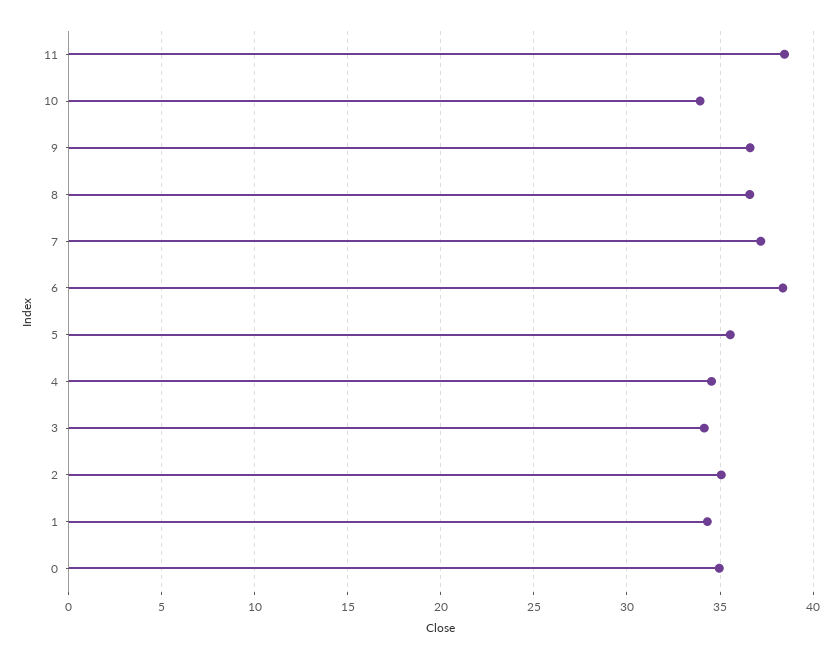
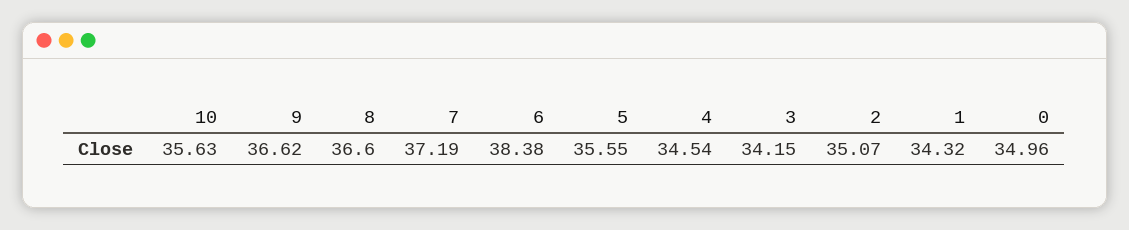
  {
-   "11": 38.5,
-   "10": 34,
+   "10": 35.63,
    "9": 36.62,
    "8": 36.6,
    "7": 37.19,
    "6": 38.38,
    "5": 35.55,
    "4": 34.54,
    "3": 34.15,
    "2": 35.07,
    "1": 34.32,
    "0": 34.96
  }

